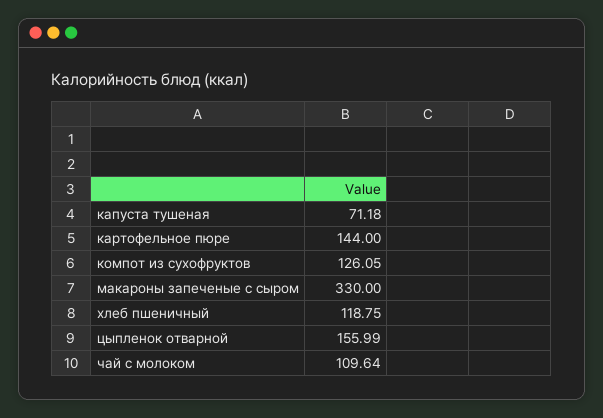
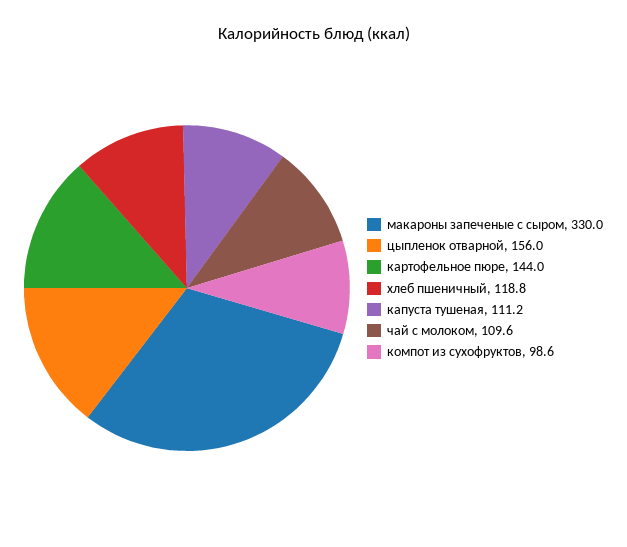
  {
-   "капуста тушеная": 71.18,
+   "капуста тушеная": 111.2,
    "картофельное пюре": 144,
-   "компот из сухофруктов": 126.05,
+   "компот из сухофруктов": 98.6,
    "макароны запеченые с сыром": 330,
    "хлеб пшеничный": 118.75,
    "цыпленок отварной": 155.99,
    "чай с молоком": 109.64
  }

